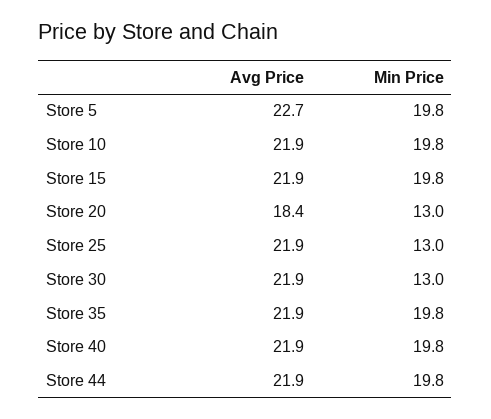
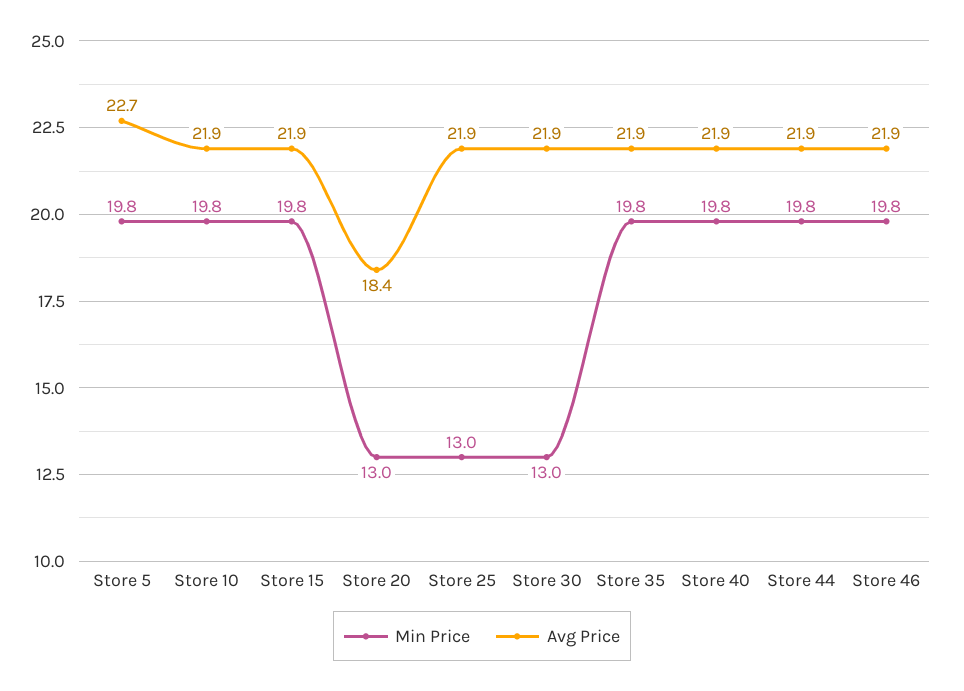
  {
    "Avg Price": {
      "Store 5": 22.7,
      "Store 10": 21.9,
      "Store 15": 21.9,
      "Store 20": 18.4,
      "Store 25": 21.9,
      "Store 30": 21.9,
      "Store 35": 21.9,
      "Store 40": 21.9,
-     "Store 44": 21.9
+     "Store 44": 21.9,
+     "Store 46": 21.9
    },
    "Min Price": {
      "Store 5": 19.8,
      "Store 10": 19.8,
      "Store 15": 19.8,
      "Store 20": 13,
      "Store 25": 13,
      "Store 30": 13,
      "Store 35": 19.8,
      "Store 40": 19.8,
-     "Store 44": 19.8
+     "Store 44": 19.8,
+     "Store 46": 19.8
    }
  }

